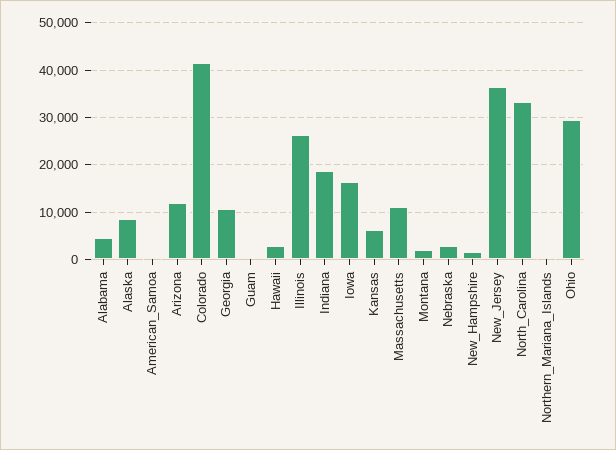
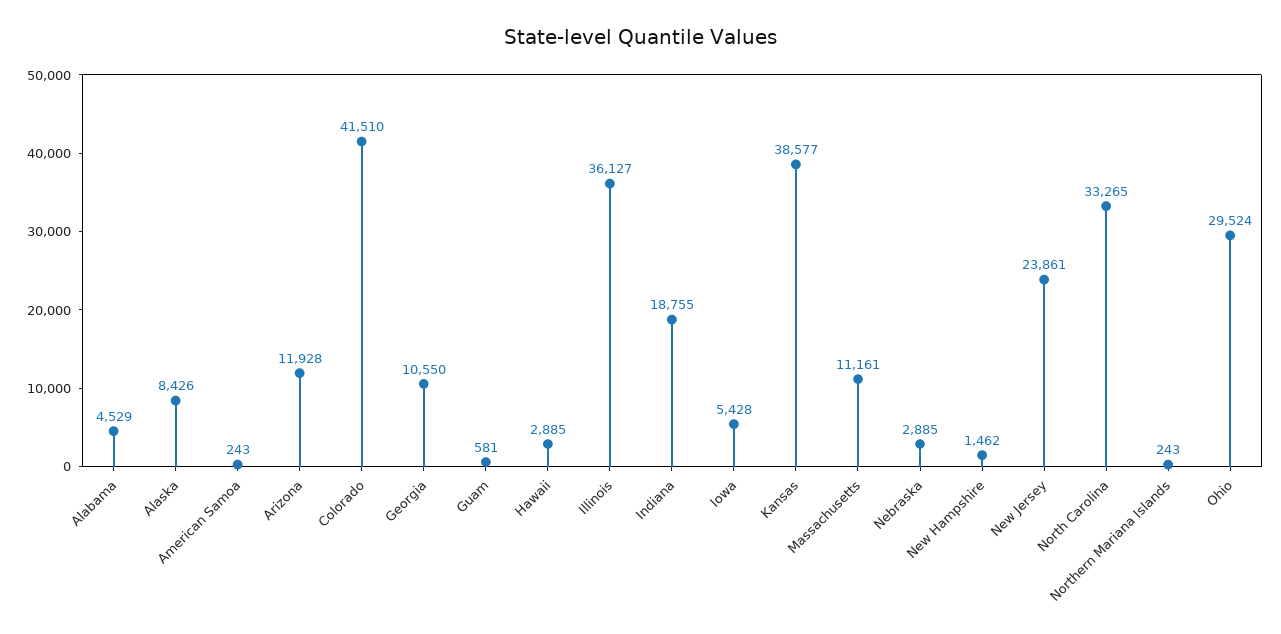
  {
    "Alabama": 4529,
    "Alaska": 8426,
    "American_Samoa": 243,
    "Arizona": 11928,
    "Colorado": 41510,
    "Georgia": 10550,
    "Guam": 581,
    "Hawaii": 2885,
-   "Illinois": 26000,
+   "Illinois": 36127,
    "Indiana": 18755,
-   "Iowa": 16000,
+   "Iowa": 5428,
-   "Kansas": 6000,
+   "Kansas": 38577,
    "Massachusetts": 11161,
-   "Montana": 2000,
    "Nebraska": 2885,
    "New_Hampshire": 1462,
-   "New_Jersey": 36000,
+   "New_Jersey": 23861,
    "North_Carolina": 33265,
    "Northern_Mariana_Islands": 243,
    "Ohio": 29524
  }

